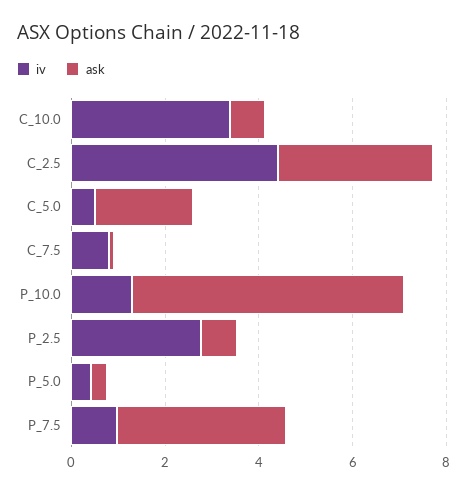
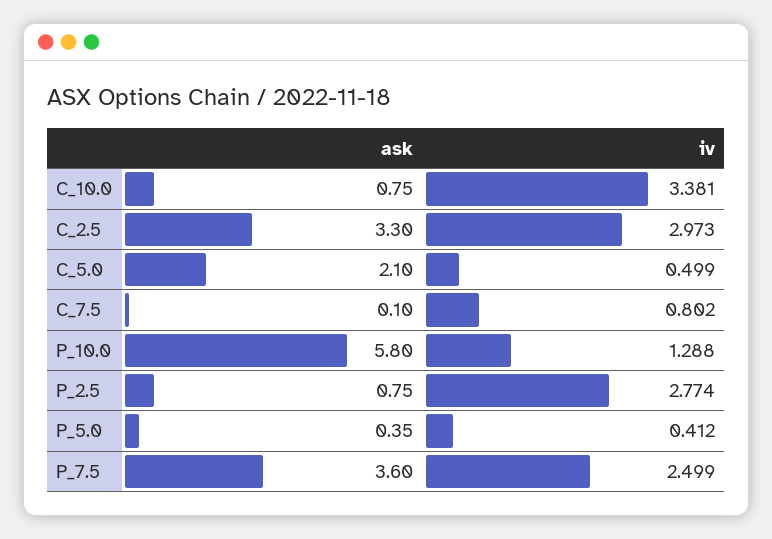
  {
    "iv": {
      "C_10.0": 3.381,
-     "C_2.5": 4.5,
+     "C_2.5": 2.973,
      "C_5.0": 0.499,
      "C_7.5": 0.802,
      "P_10.0": 1.288,
      "P_2.5": 2.774,
      "P_5.0": 0.412,
-     "P_7.5": 1
+     "P_7.5": 2.499
    },
    "ask": {
      "C_10.0": 0.75,
      "C_2.5": 3.3,
      "C_5.0": 2.1,
      "C_7.5": 0.1,
      "P_10.0": 5.8,
      "P_2.5": 0.75,
      "P_5.0": 0.35,
      "P_7.5": 3.6
    }
  }

